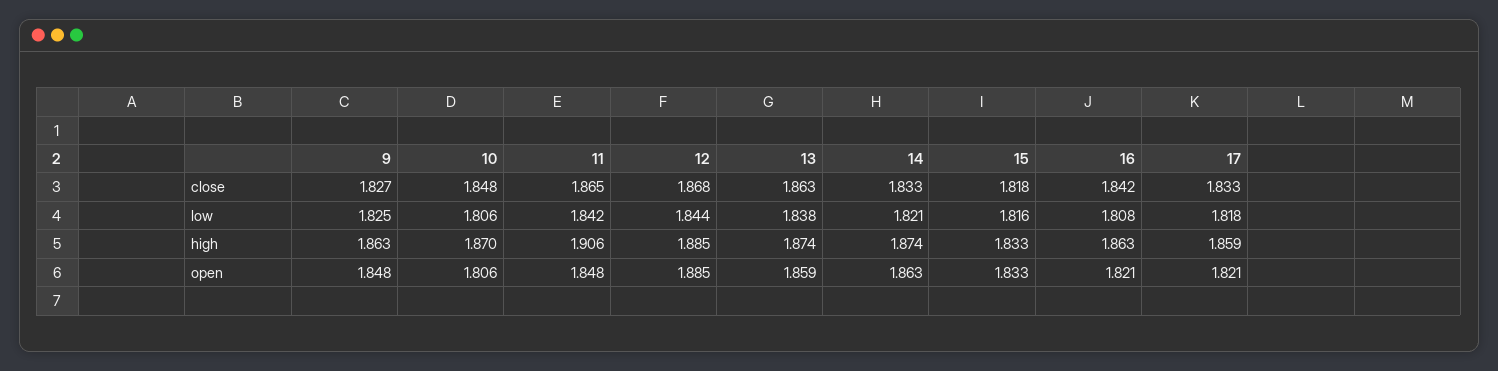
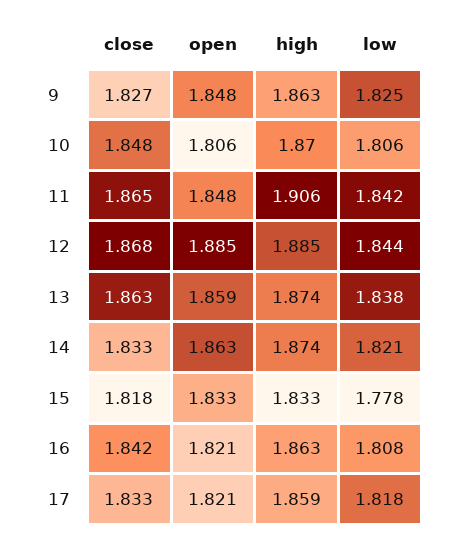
  {
    "9": {
      "close": 1.827,
      "low": 1.825,
      "high": 1.863,
      "open": 1.848
    },
    "10": {
      "close": 1.848,
      "low": 1.806,
      "high": 1.87,
      "open": 1.806
    },
    "11": {
      "close": 1.865,
      "low": 1.842,
      "high": 1.906,
      "open": 1.848
    },
    "12": {
      "close": 1.868,
      "low": 1.844,
      "high": 1.885,
      "open": 1.885
    },
    "13": {
      "close": 1.863,
      "low": 1.838,
      "high": 1.874,
      "open": 1.859
    },
    "14": {
      "close": 1.833,
      "low": 1.821,
      "high": 1.874,
      "open": 1.863
    },
    "15": {
      "close": 1.818,
-     "low": 1.816,
+     "low": 1.778,
      "high": 1.833,
      "open": 1.833
    },
    "16": {
      "close": 1.842,
      "low": 1.808,
      "high": 1.863,
      "open": 1.821
    },
    "17": {
      "close": 1.833,
      "low": 1.818,
      "high": 1.859,
      "open": 1.821
    }
  }

